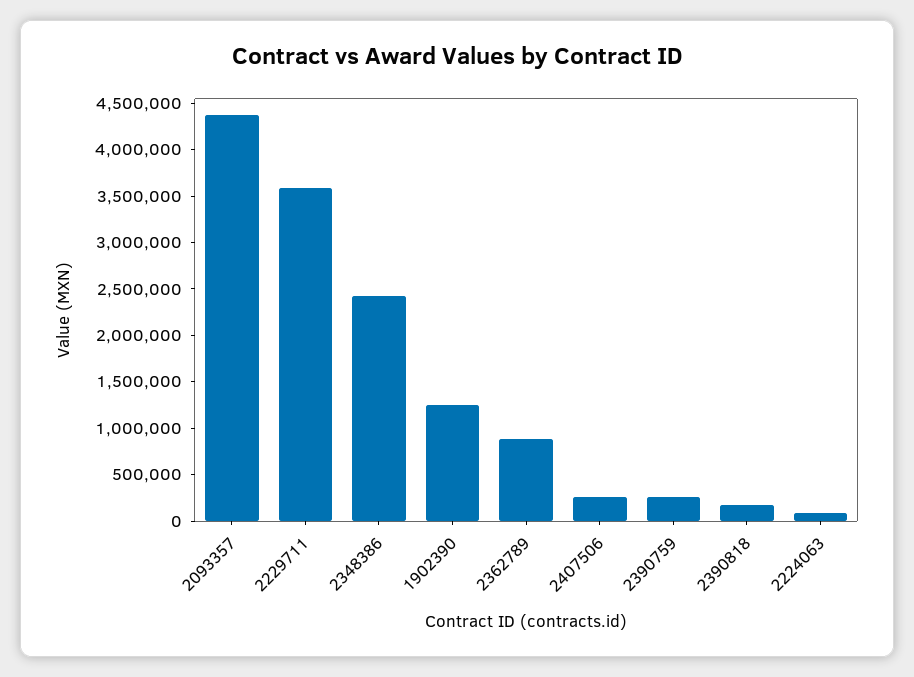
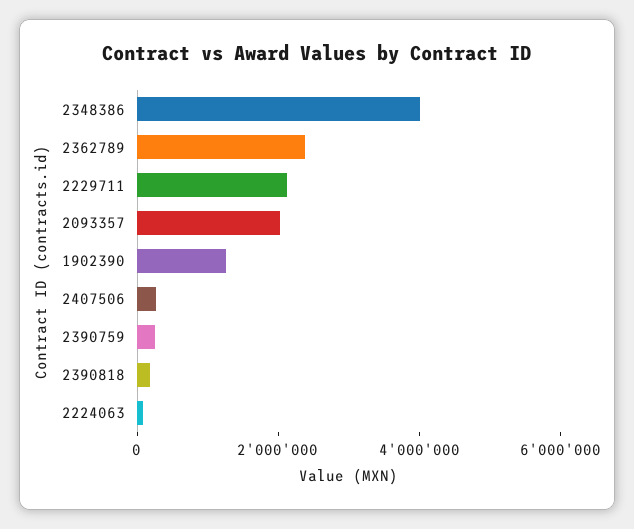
  {
-   "2093357": 4400000,
+   "2093357": 2000000,
-   "2229711": 3600000,
+   "2229711": 2000000,
-   "2348386": 2400000,
+   "2348386": 4000000,
    "1902390": 1300000,
-   "2362789": 900000,
+   "2362789": 2500000,
    "2407506": 300000,
    "2390759": 300000,
    "2390818": 200000,
    "2224063": 100000
  }

